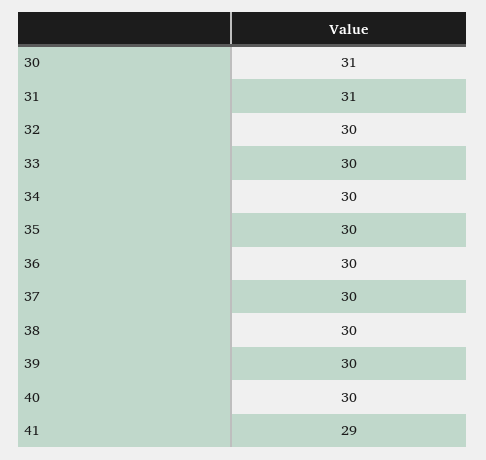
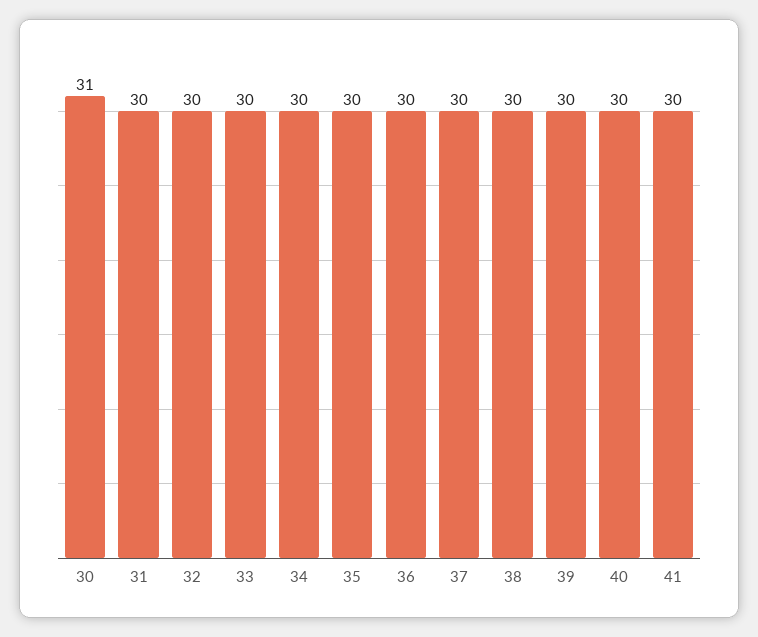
  {
    "30": 31,
-   "31": 31,
+   "31": 30,
    "32": 30,
    "33": 30,
    "34": 30,
    "35": 30,
    "36": 30,
    "37": 30,
    "38": 30,
    "39": 30,
    "40": 30,
-   "41": 29
+   "41": 30
  }

